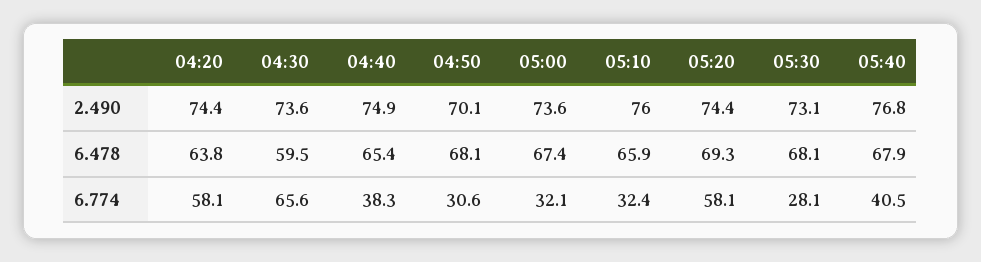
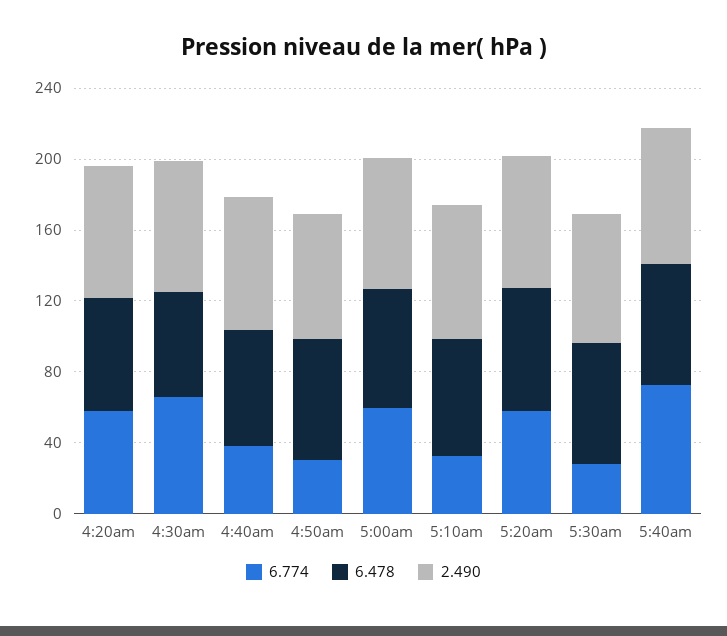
  {
    "2.490": {
      "04:20": 74.4,
      "04:30": 73.6,
      "04:40": 74.9,
      "04:50": 70.1,
      "05:00": 73.6,
      "05:10": 76,
      "05:20": 74.4,
      "05:30": 73.1,
      "05:40": 76.8
    },
    "6.478": {
      "04:20": 63.8,
      "04:30": 59.5,
      "04:40": 65.4,
      "04:50": 68.1,
      "05:00": 67.4,
      "05:10": 65.9,
      "05:20": 69.3,
      "05:30": 68.1,
      "05:40": 67.9
    },
    "6.774": {
      "04:20": 58.1,
      "04:30": 65.6,
      "04:40": 38.3,
      "04:50": 30.6,
-     "05:00": 32.1,
+     "05:00": 60,
      "05:10": 32.4,
      "05:20": 58.1,
      "05:30": 28.1,
-     "05:40": 40.5
+     "05:40": 70
    }
  }

